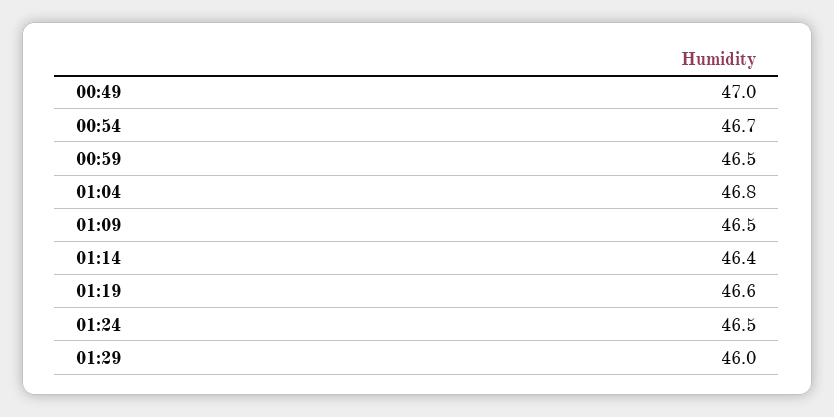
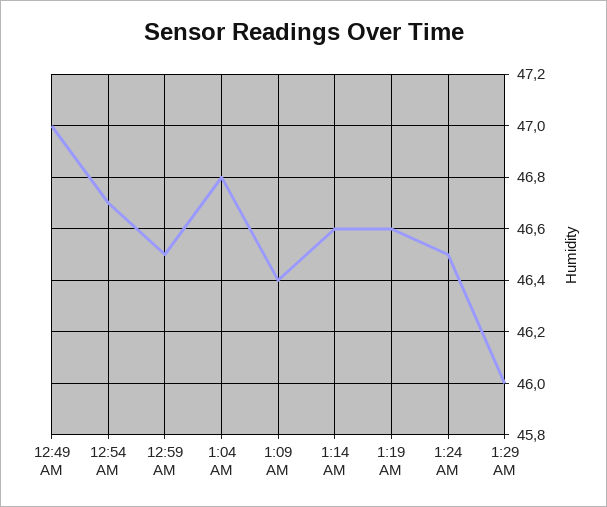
  {
    "00:49": 47,
    "00:54": 46.7,
    "00:59": 46.5,
    "01:04": 46.8,
-   "01:09": 46.5,
+   "01:09": 46.4,
-   "01:14": 46.4,
+   "01:14": 46.6,
    "01:19": 46.6,
    "01:24": 46.5,
    "01:29": 46
  }

